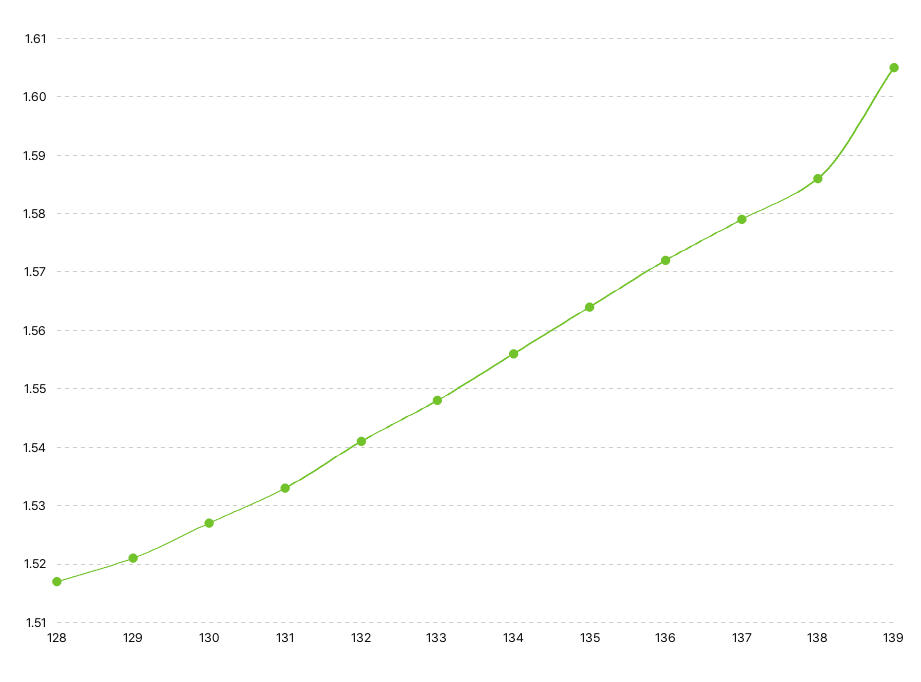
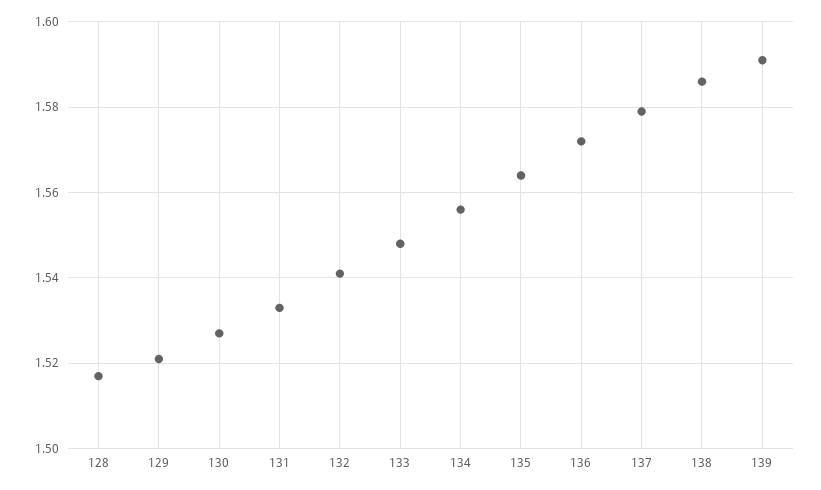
  {
    "128": 1.515,
    "129": 1.52,
    "130": 1.525,
    "131": 1.535,
    "132": 1.54,
    "133": 1.55,
    "134": 1.555,
    "135": 1.565,
    "136": 1.57,
    "137": 1.58,
    "138": 1.585,
-   "139": 1.605
+   "139": 1.59
  }

